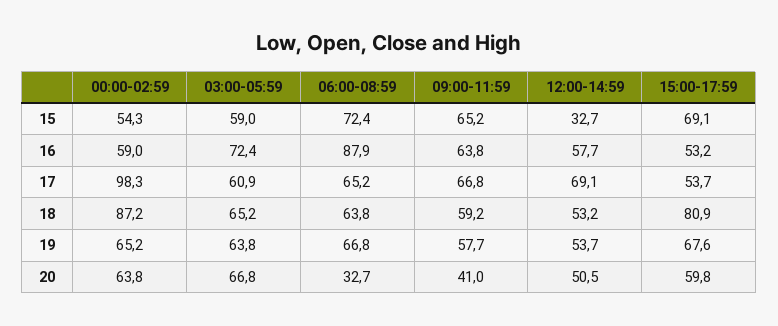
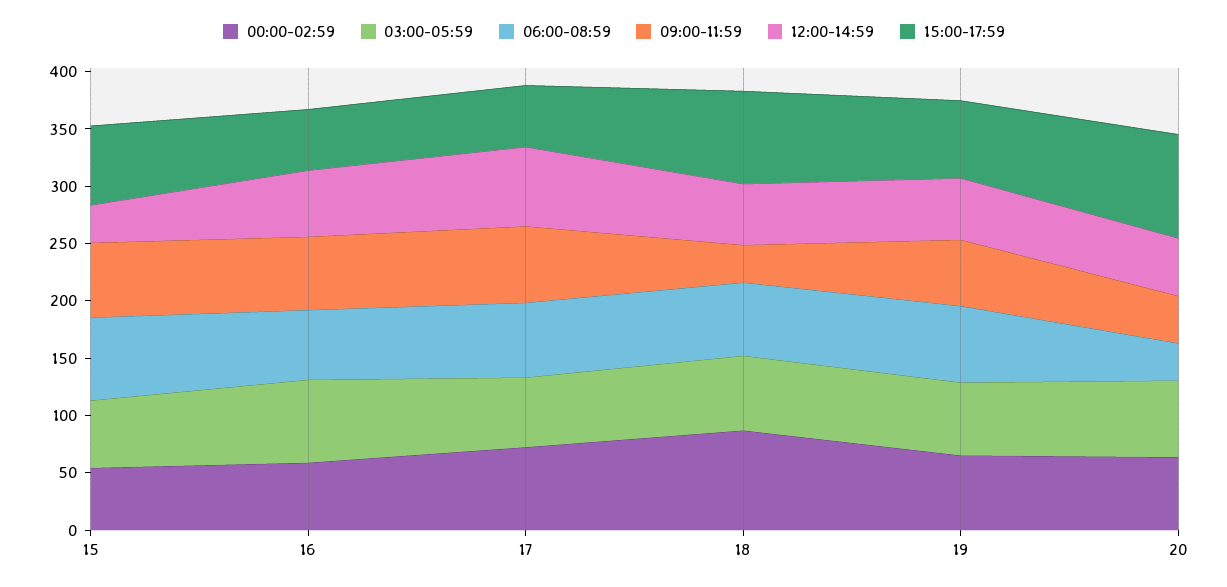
  {
    "00:00-02:59": {
      "15": 54.3,
      "16": 59,
-     "17": 98.3,
+     "17": 70,
      "18": 87.2,
      "19": 65.2,
      "20": 63.8
    },
    "03:00-05:59": {
      "15": 59,
      "16": 72.4,
      "17": 60.9,
      "18": 65.2,
      "19": 63.8,
      "20": 66.8
    },
    "06:00-08:59": {
      "15": 72.4,
-     "16": 87.9,
+     "16": 60,
      "17": 65.2,
      "18": 63.8,
      "19": 66.8,
      "20": 32.7
    },
    "09:00-11:59": {
      "15": 65.2,
      "16": 63.8,
      "17": 66.8,
-     "18": 59.2,
+     "18": 30,
      "19": 57.7,
      "20": 41
    },
    "12:00-14:59": {
      "15": 32.7,
      "16": 57.7,
      "17": 69.1,
      "18": 53.2,
      "19": 53.7,
      "20": 50.5
    },
    "15:00-17:59": {
      "15": 69.1,
      "16": 53.2,
      "17": 53.7,
      "18": 80.9,
      "19": 67.6,
-     "20": 59.8
+     "20": 90
    }
  }

